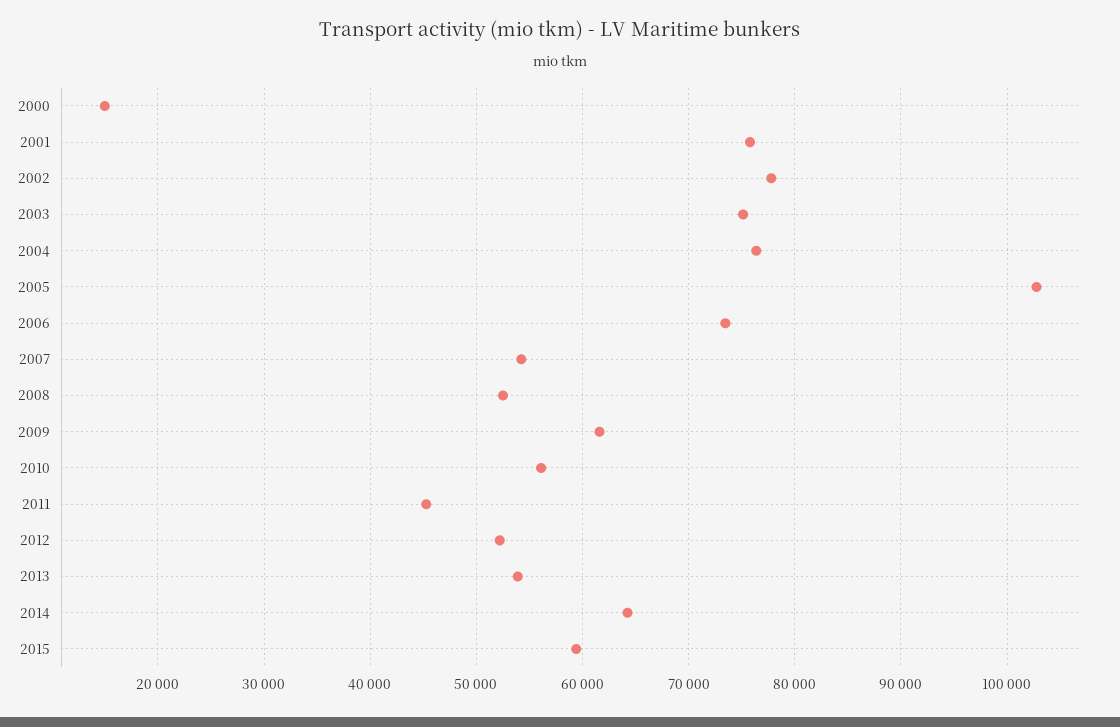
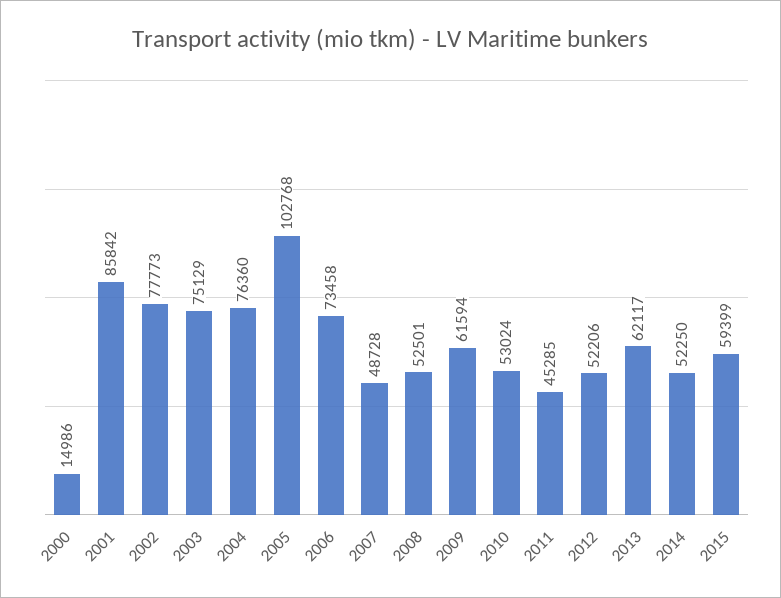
  {
    "2000": 14986,
-   "2001": 76000,
+   "2001": 85842,
    "2002": 77773,
    "2003": 75129,
    "2004": 76360,
    "2005": 102768,
    "2006": 73458,
-   "2007": 54000,
+   "2007": 48728,
    "2008": 52501,
    "2009": 61594,
-   "2010": 56000,
+   "2010": 53024,
    "2011": 45285,
    "2012": 52206,
-   "2013": 54000,
+   "2013": 62117,
-   "2014": 64000,
+   "2014": 52250,
    "2015": 59399
  }

